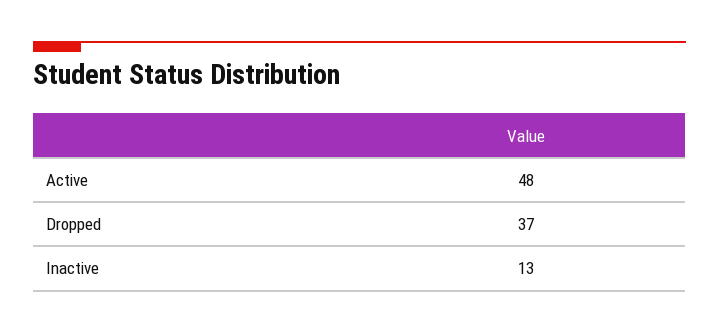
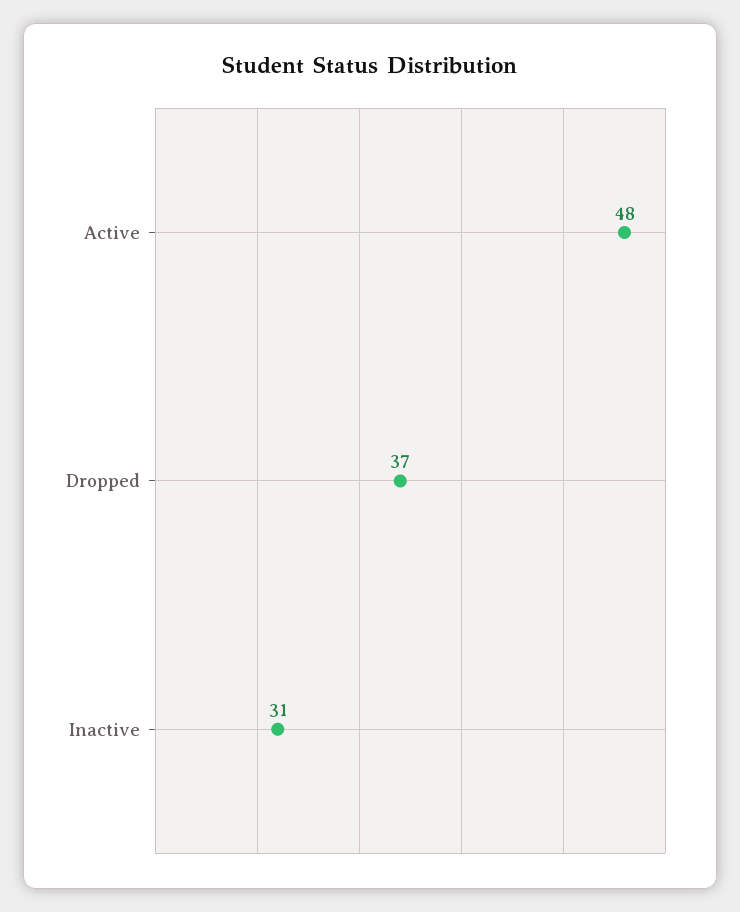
  {
    "Active": 48,
    "Dropped": 37,
-   "Inactive": 13
+   "Inactive": 31
  }

